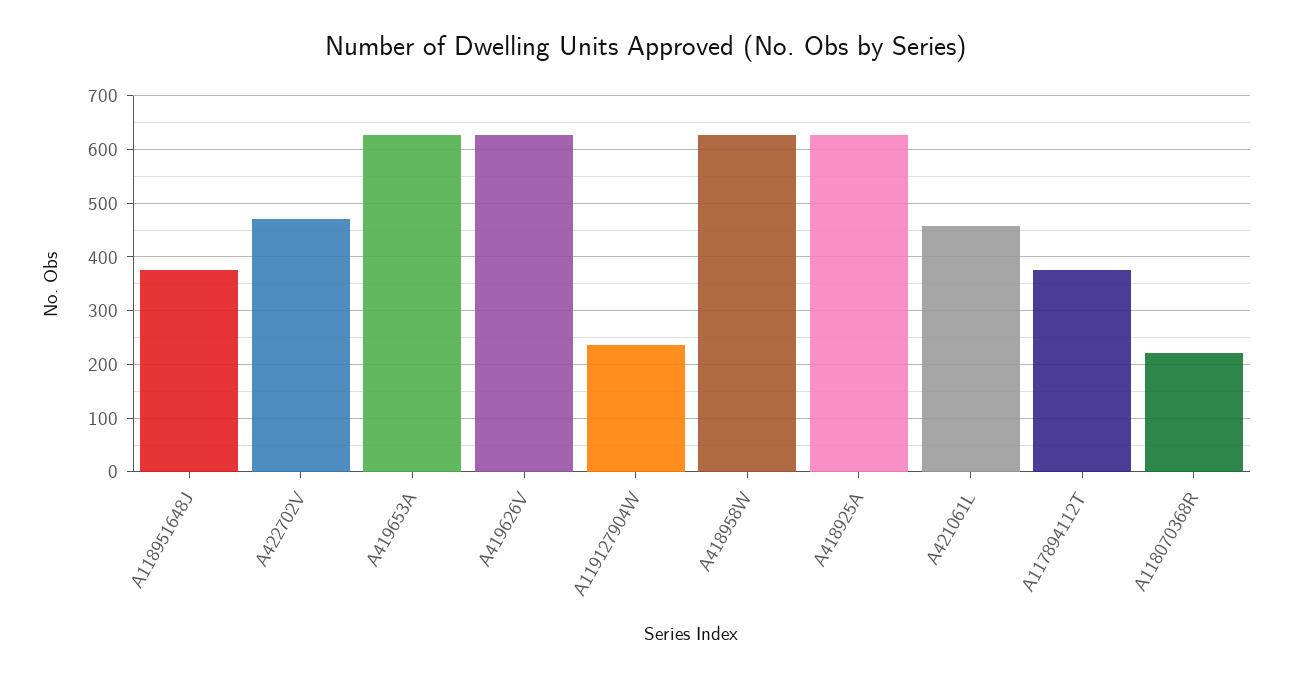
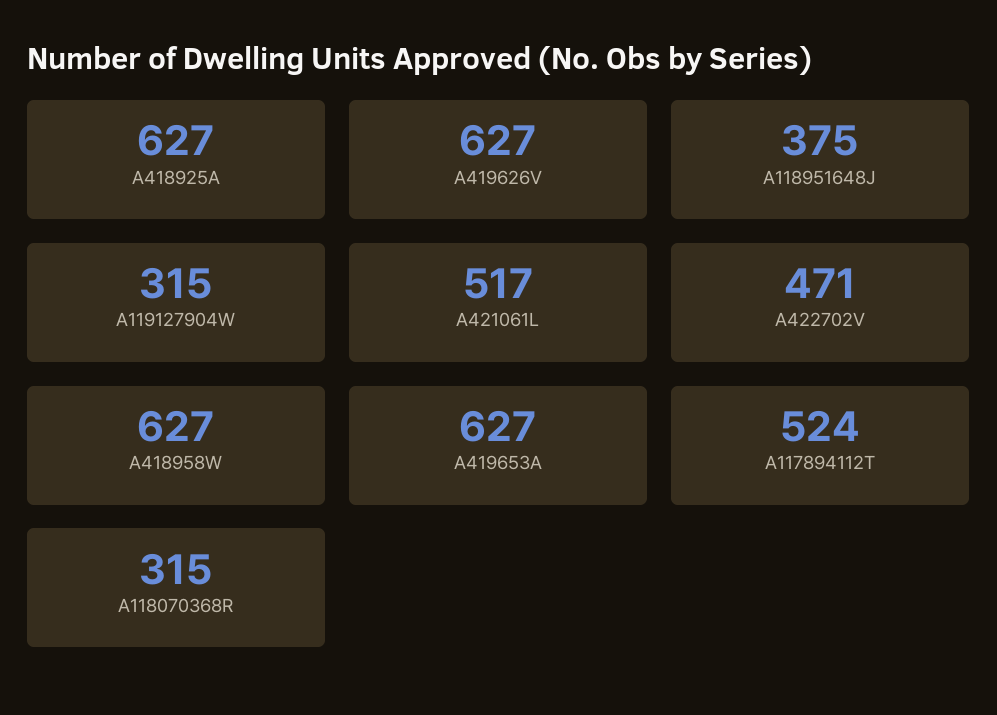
  {
    "A118951648J": 375,
    "A422702V": 471,
    "A419653A": 627,
    "A419626V": 627,
-   "A119127904W": 240,
+   "A119127904W": 315,
    "A418958W": 627,
    "A418925A": 627,
-   "A421061L": 460,
+   "A421061L": 517,
-   "A117894112T": 380,
+   "A117894112T": 524,
-   "A118070368R": 220
+   "A118070368R": 315
  }

